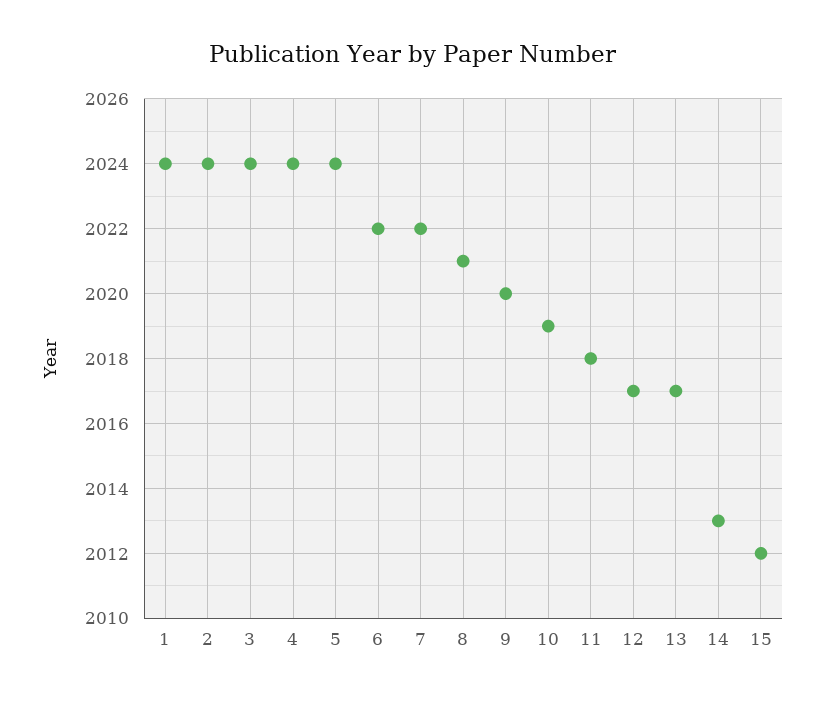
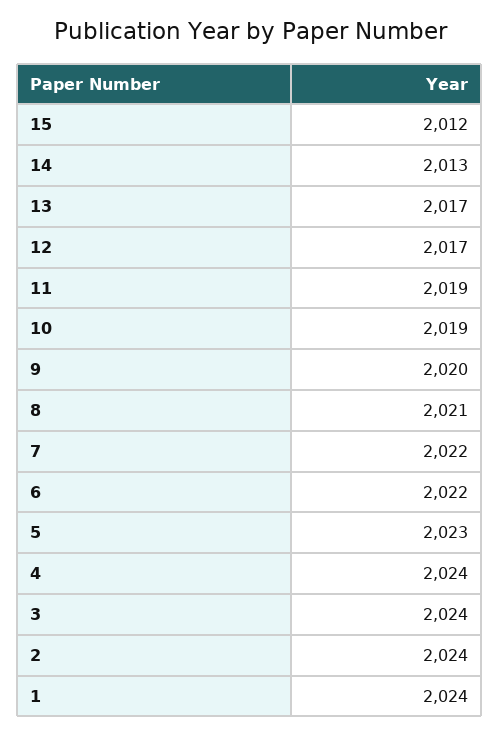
  {
    "1": 2024,
    "2": 2024,
    "3": 2024,
    "4": 2024,
-   "5": 2024,
+   "5": 2023,
    "6": 2022,
    "7": 2022,
    "8": 2021,
    "9": 2020,
    "10": 2019,
-   "11": 2018,
+   "11": 2019,
    "12": 2017,
    "13": 2017,
    "14": 2013,
    "15": 2012
  }

